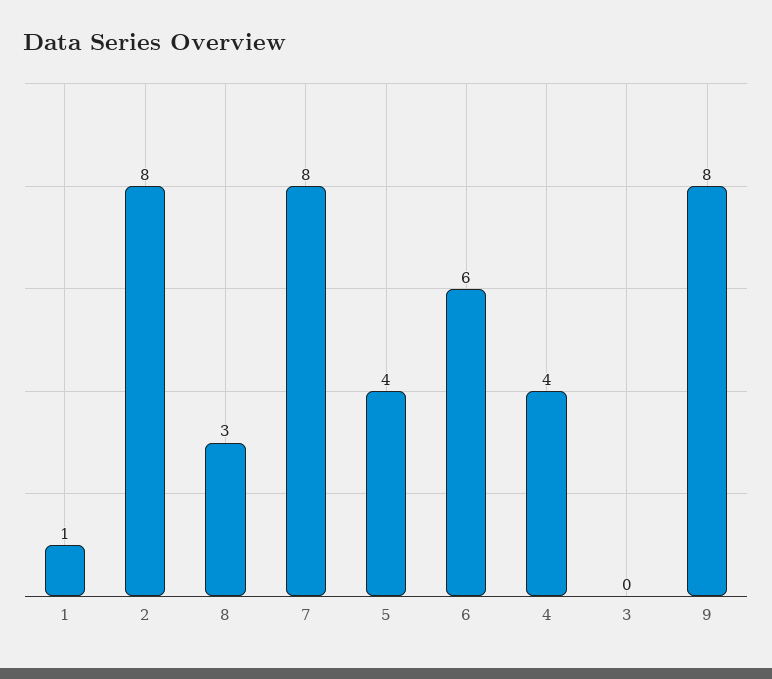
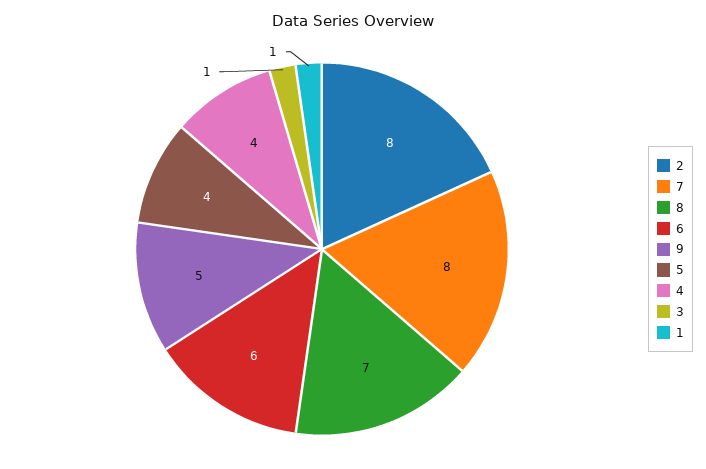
  {
    "1": 1,
    "2": 8,
-   "8": 3,
+   "8": 7,
    "7": 8,
    "5": 4,
    "6": 6,
    "4": 4,
-   "3": 0,
+   "3": 1,
-   "9": 8
+   "9": 5
  }

